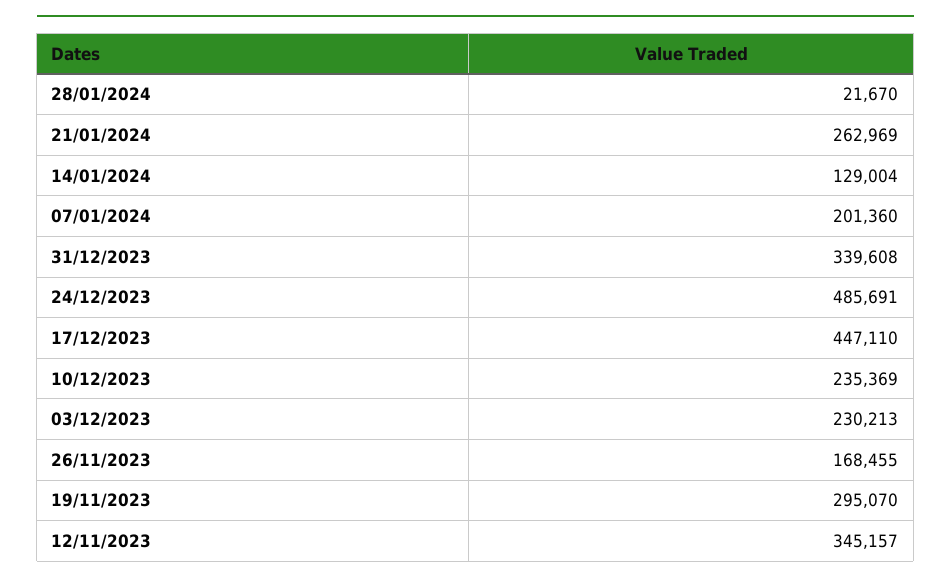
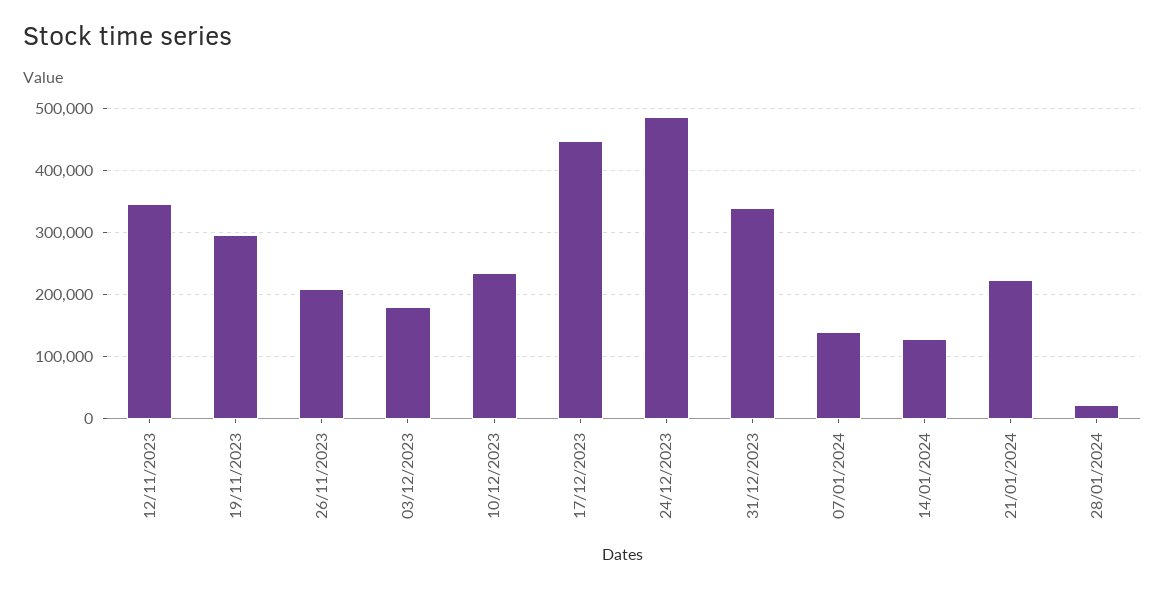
  {
    "28/01/2024": 21670,
-   "21/01/2024": 262969,
+   "21/01/2024": 220000,
    "14/01/2024": 129004,
-   "07/01/2024": 201360,
+   "07/01/2024": 140000,
    "31/12/2023": 339608,
    "24/12/2023": 485691,
    "17/12/2023": 447110,
    "10/12/2023": 235369,
-   "03/12/2023": 230213,
+   "03/12/2023": 180000,
-   "26/11/2023": 168455,
+   "26/11/2023": 210000,
    "19/11/2023": 295070,
    "12/11/2023": 345157
  }

